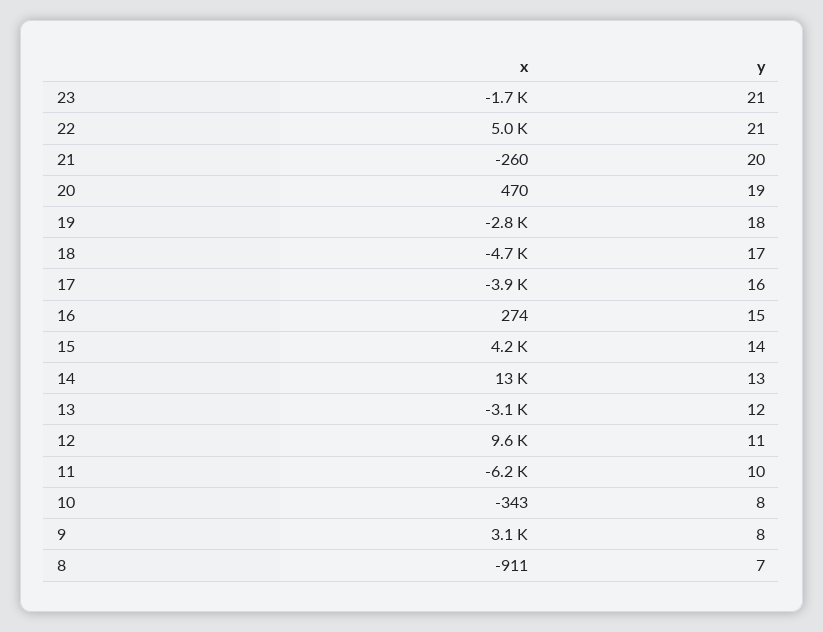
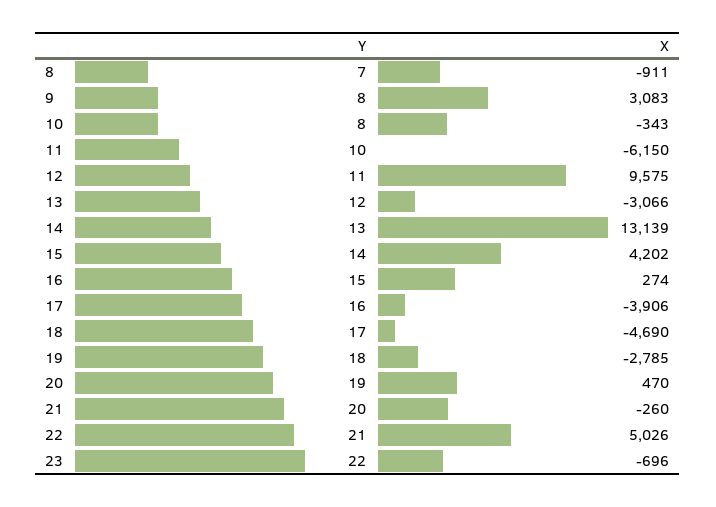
  {
    "x": {
-     "23": -1700,
+     "23": -696,
      "22": 5026,
      "21": -260,
      "20": 470,
      "19": -2785,
      "18": -4690,
      "17": -3906,
      "16": 274,
      "15": 4202,
      "14": 13139,
      "13": -3066,
      "12": 9575,
      "11": -6150,
      "10": -343,
      "9": 3083,
      "8": -911
    },
    "y": {
-     "23": 21,
+     "23": 22,
      "22": 21,
      "21": 20,
      "20": 19,
      "19": 18,
      "18": 17,
      "17": 16,
      "16": 15,
      "15": 14,
      "14": 13,
      "13": 12,
      "12": 11,
      "11": 10,
      "10": 8,
      "9": 8,
      "8": 7
    }
  }

